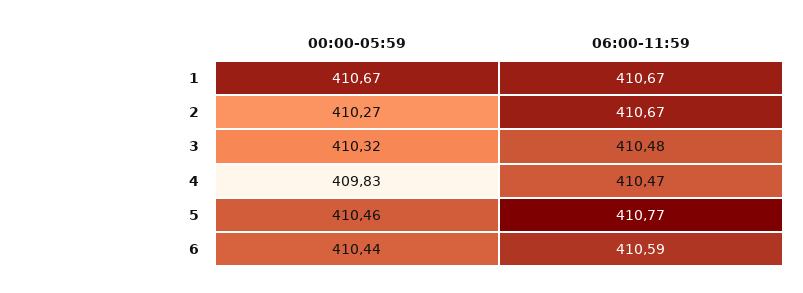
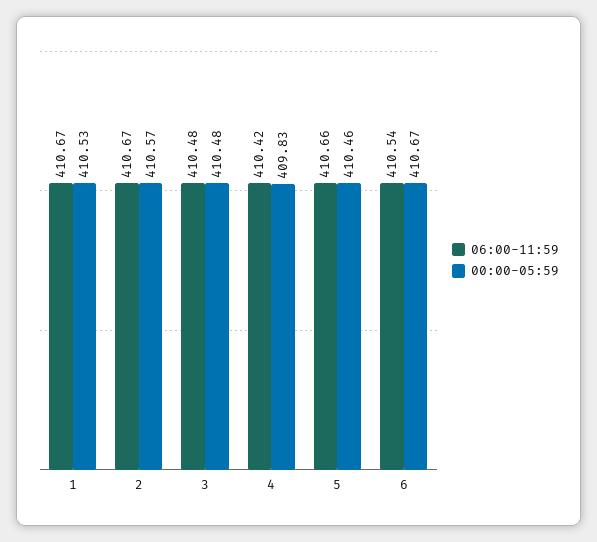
  {
    "00:00-05:59": {
-     "1": 410.67,
+     "1": 410.53,
-     "2": 410.27,
+     "2": 410.57,
-     "3": 410.32,
+     "3": 410.48,
      "4": 409.83,
      "5": 410.46,
-     "6": 410.44
+     "6": 410.67
    },
    "06:00-11:59": {
      "1": 410.67,
      "2": 410.67,
      "3": 410.48,
-     "4": 410.47,
+     "4": 410.42,
-     "5": 410.77,
+     "5": 410.66,
-     "6": 410.59
+     "6": 410.54
    }
  }

